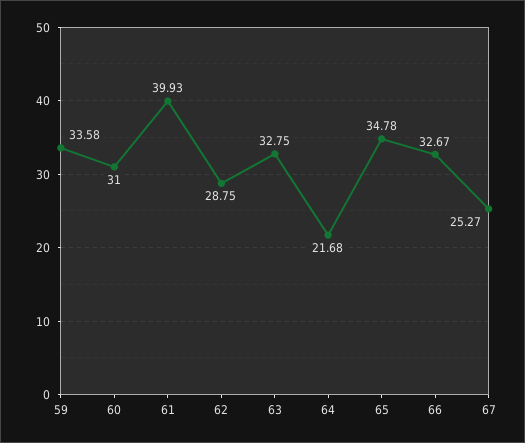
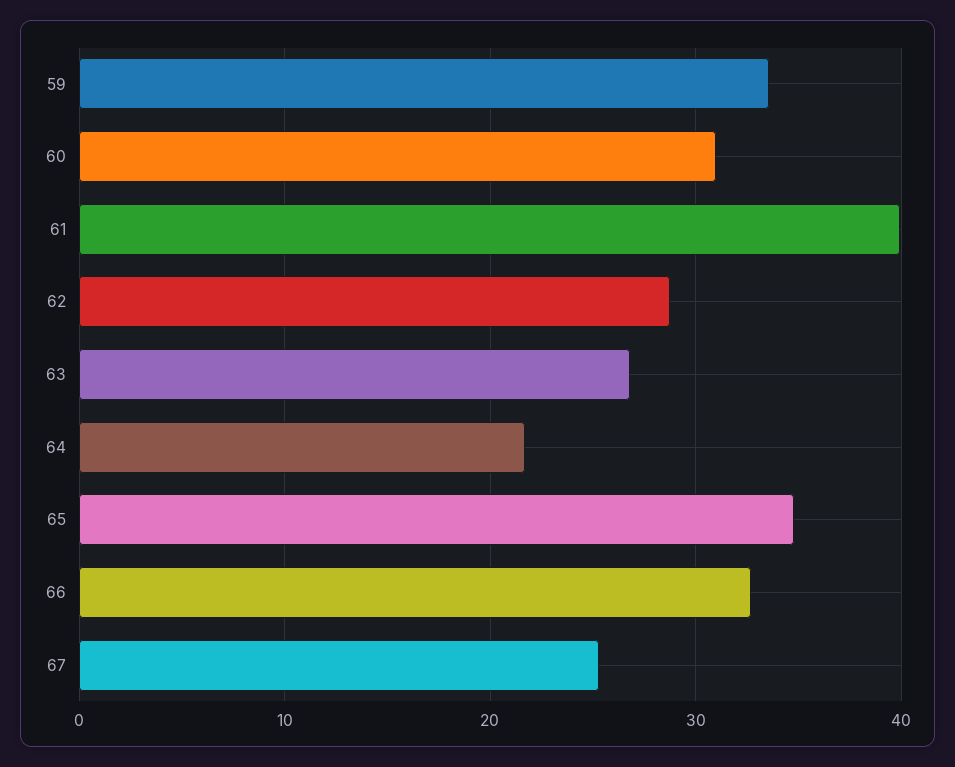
  {
    "59": 33.58,
    "60": 31,
    "61": 39.93,
    "62": 28.75,
-   "63": 32.75,
+   "63": 27,
    "64": 21.68,
    "65": 34.78,
    "66": 32.67,
    "67": 25.27
  }

